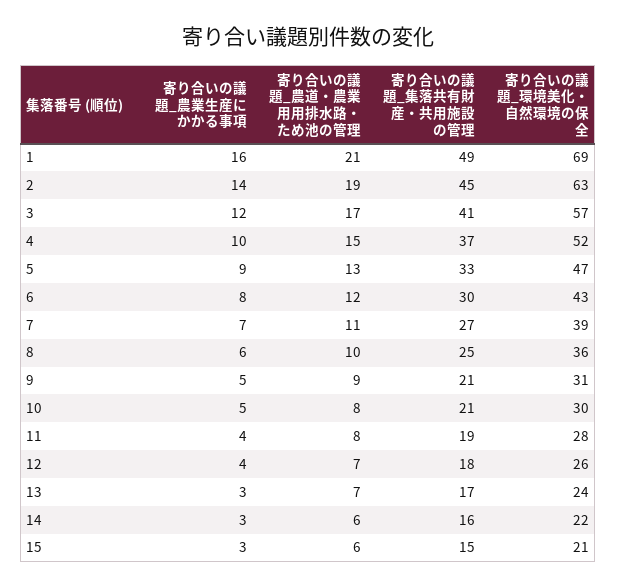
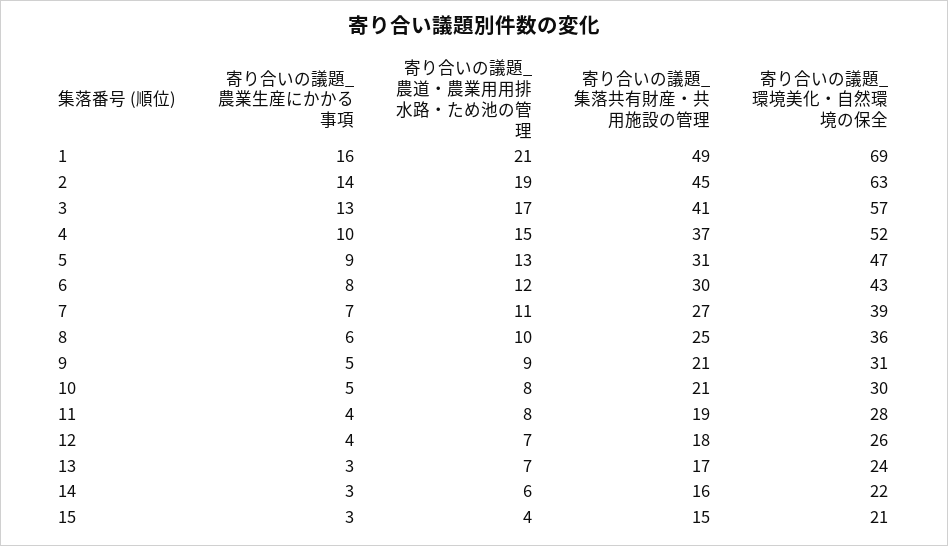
  {
    "寄り合いの議題_農業生産にかかる事項": {
      "1": 16,
      "2": 14,
-     "3": 12,
+     "3": 13,
      "4": 10,
      "5": 9,
      "6": 8,
      "7": 7,
      "8": 6,
      "9": 5,
      "10": 5,
      "11": 4,
      "12": 4,
      "13": 3,
      "14": 3,
      "15": 3
    },
    "寄り合いの議題_農道・農業用用排水路・ため池の管理": {
      "1": 21,
      "2": 19,
      "3": 17,
      "4": 15,
      "5": 13,
      "6": 12,
      "7": 11,
      "8": 10,
      "9": 9,
      "10": 8,
      "11": 8,
      "12": 7,
      "13": 7,
      "14": 6,
-     "15": 6
+     "15": 4
    },
    "寄り合いの議題_集落共有財産・共用施設の管理": {
      "1": 49,
      "2": 45,
      "3": 41,
      "4": 37,
-     "5": 33,
+     "5": 31,
      "6": 30,
      "7": 27,
      "8": 25,
      "9": 21,
      "10": 21,
      "11": 19,
      "12": 18,
      "13": 17,
      "14": 16,
      "15": 15
    },
    "寄り合いの議題_環境美化・自然環境の保全": {
      "1": 69,
      "2": 63,
      "3": 57,
      "4": 52,
      "5": 47,
      "6": 43,
      "7": 39,
      "8": 36,
      "9": 31,
      "10": 30,
      "11": 28,
      "12": 26,
      "13": 24,
      "14": 22,
      "15": 21
    }
  }

